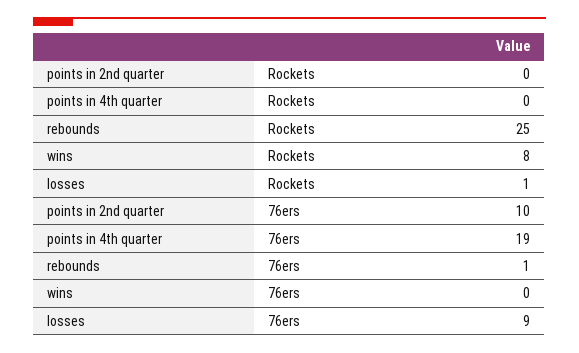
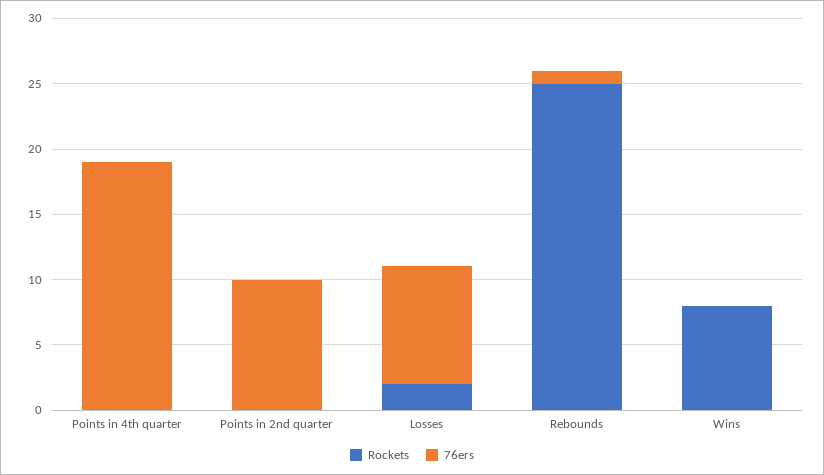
  {
    "Rockets": {
      "points in 2nd quarter": 0,
      "points in 4th quarter": 0,
      "rebounds": 25,
      "wins": 8,
-     "losses": 1
+     "losses": 2
    },
    "76ers": {
      "points in 2nd quarter": 10,
      "points in 4th quarter": 19,
      "rebounds": 1,
      "wins": 0,
      "losses": 9
    }
  }

